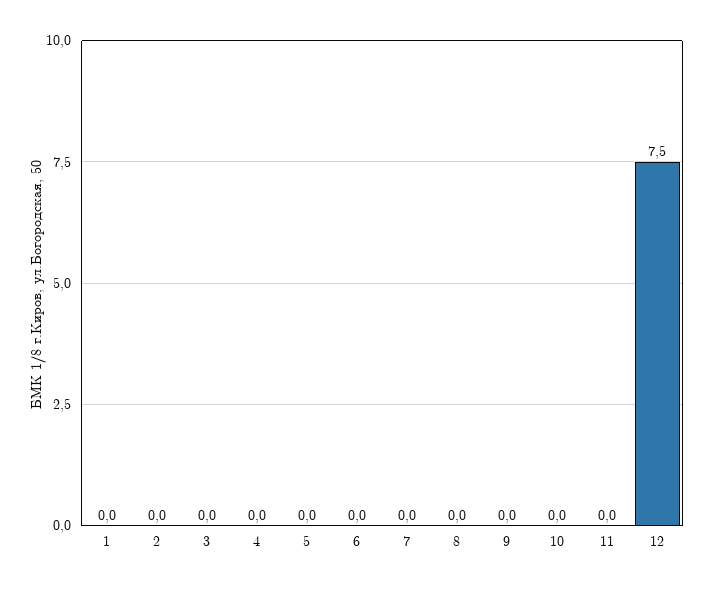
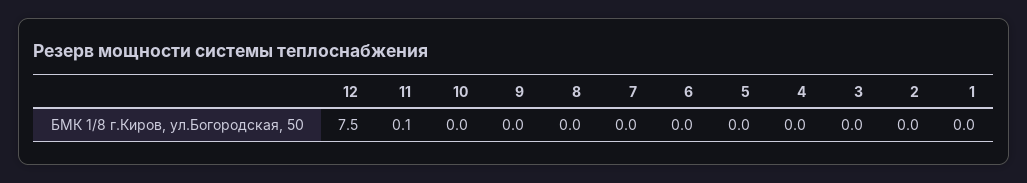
  {
    "1": 0,
    "2": 0,
    "3": 0,
    "4": 0,
    "5": 0,
    "6": 0,
    "7": 0,
    "8": 0,
    "9": 0,
    "10": 0,
-   "11": 0,
+   "11": 0.1,
    "12": 7.5
  }

